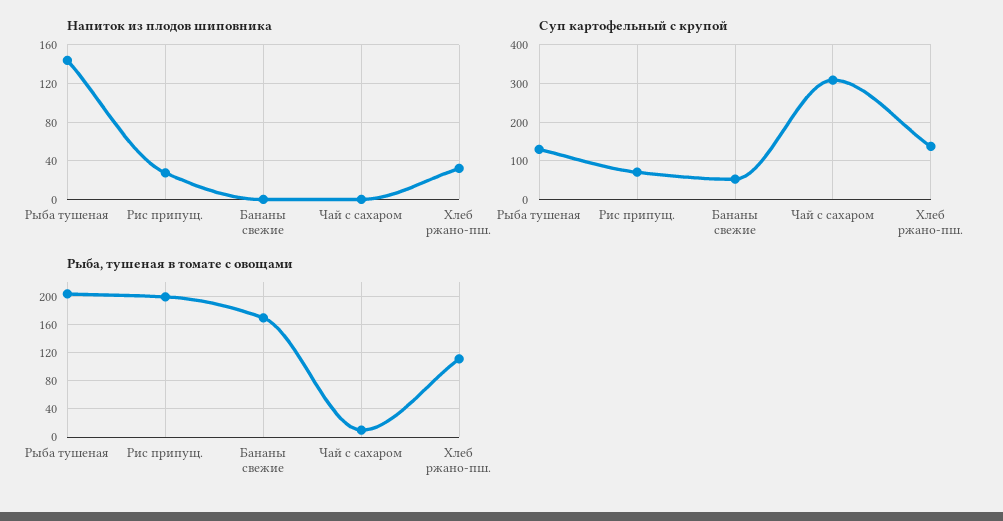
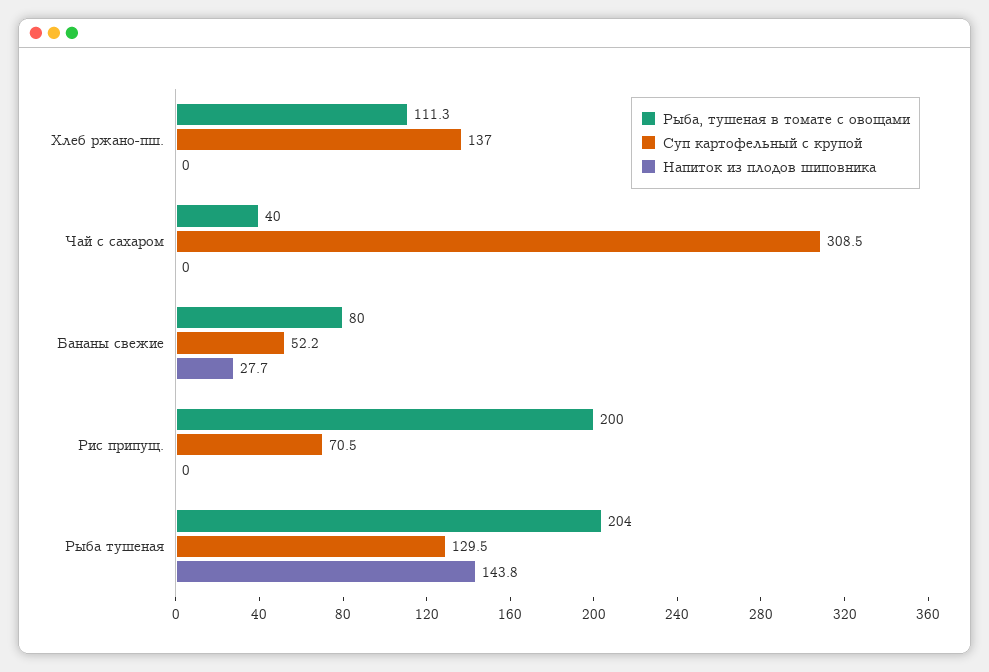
  {
    "Напиток из плодов шиповника": {
      "Рыба тушеная": 143.8,
-     "Рис припущ.": 30,
+     "Рис припущ.": 0,
-     "Бананы свежие": 0,
+     "Бананы свежие": 27.7,
      "Чай с сахаром": 0,
-     "Хлеб ржано-пш.": 30
+     "Хлеб ржано-пш.": 0
    },
    "Суп картофельный с крупой": {
      "Рыба тушеная": 129.5,
      "Рис припущ.": 70.5,
      "Бананы свежие": 52.2,
      "Чай с сахаром": 308.5,
      "Хлеб ржано-пш.": 137
    },
    "Рыба, тушеная в томате с овощами": {
      "Рыба тушеная": 204,
      "Рис припущ.": 200,
-     "Бананы свежие": 170,
+     "Бананы свежие": 80,
-     "Чай с сахаром": 10,
+     "Чай с сахаром": 40,
      "Хлеб ржано-пш.": 111.3
    }
  }

